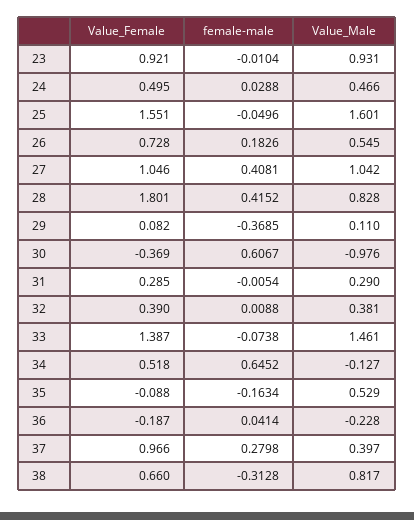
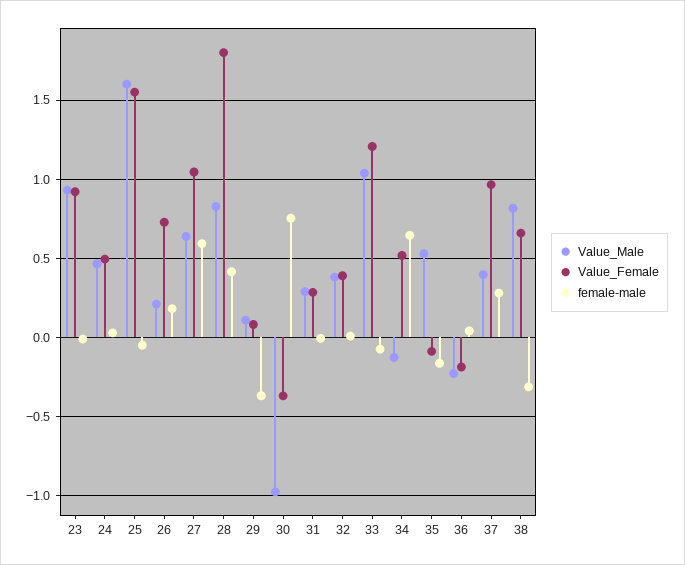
  {
    "Value_Female": {
      "23": 0.921,
      "24": 0.495,
      "25": 1.551,
      "26": 0.728,
      "27": 1.046,
      "28": 1.801,
      "29": 0.082,
      "30": -0.369,
      "31": 0.285,
      "32": 0.39,
-     "33": 1.387,
+     "33": 1.2,
      "34": 0.518,
      "35": -0.088,
      "36": -0.187,
      "37": 0.966,
      "38": 0.66
    },
    "female-male": {
      "23": -0.0104,
      "24": 0.0288,
      "25": -0.0496,
      "26": 0.1826,
-     "27": 0.4081,
+     "27": 0.6,
      "28": 0.4152,
      "29": -0.3685,
-     "30": 0.6067,
+     "30": 0.75,
      "31": -0.0054,
      "32": 0.0088,
      "33": -0.0738,
      "34": 0.6452,
      "35": -0.1634,
      "36": 0.0414,
      "37": 0.2798,
      "38": -0.3128
    },
    "Value_Male": {
      "23": 0.931,
      "24": 0.466,
      "25": 1.601,
-     "26": 0.545,
+     "26": 0.2,
-     "27": 1.042,
+     "27": 0.65,
      "28": 0.828,
      "29": 0.11,
      "30": -0.976,
      "31": 0.29,
      "32": 0.381,
-     "33": 1.461,
+     "33": 1.05,
      "34": -0.127,
      "35": 0.529,
      "36": -0.228,
      "37": 0.397,
      "38": 0.817
    }
  }

